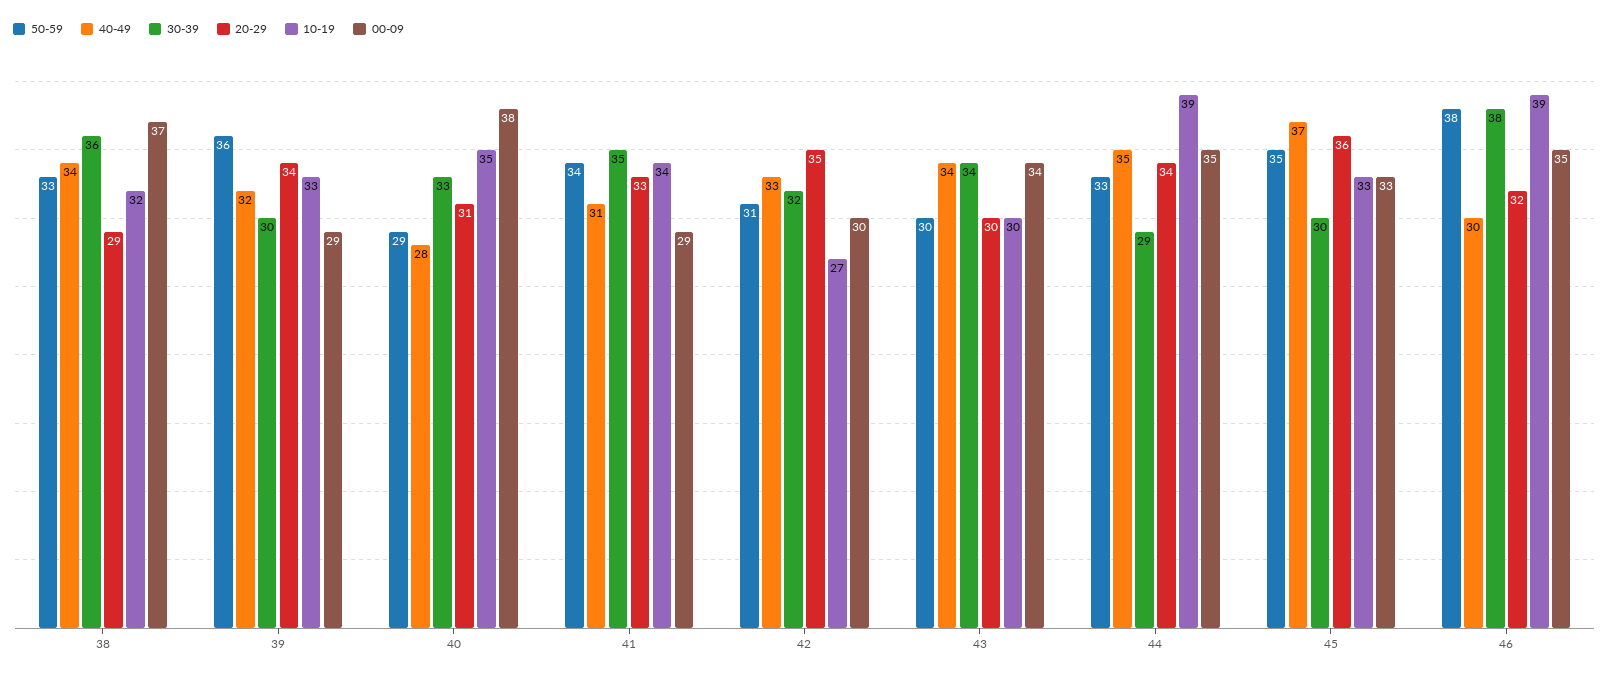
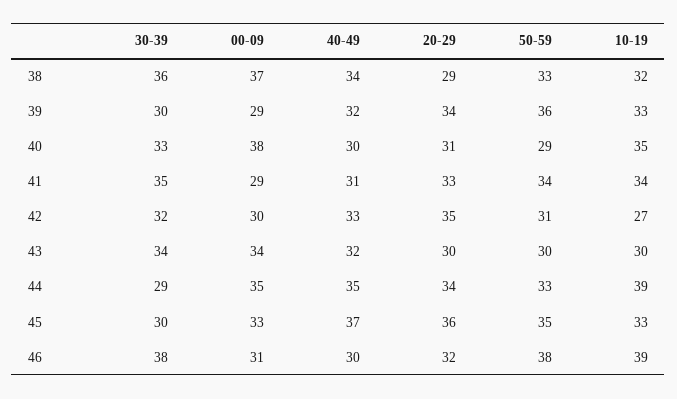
  {
    "50-59": {
      "38": 33,
      "39": 36,
      "40": 29,
      "41": 34,
      "42": 31,
      "43": 30,
      "44": 33,
      "45": 35,
      "46": 38
    },
    "40-49": {
      "38": 34,
      "39": 32,
-     "40": 28,
+     "40": 30,
      "41": 31,
      "42": 33,
-     "43": 34,
+     "43": 32,
      "44": 35,
      "45": 37,
      "46": 30
    },
    "30-39": {
      "38": 36,
      "39": 30,
      "40": 33,
      "41": 35,
      "42": 32,
      "43": 34,
      "44": 29,
      "45": 30,
      "46": 38
    },
    "20-29": {
      "38": 29,
      "39": 34,
      "40": 31,
      "41": 33,
      "42": 35,
      "43": 30,
      "44": 34,
      "45": 36,
      "46": 32
    },
    "10-19": {
      "38": 32,
      "39": 33,
      "40": 35,
      "41": 34,
      "42": 27,
      "43": 30,
      "44": 39,
      "45": 33,
      "46": 39
    },
    "00-09": {
      "38": 37,
      "39": 29,
      "40": 38,
      "41": 29,
      "42": 30,
      "43": 34,
      "44": 35,
      "45": 33,
-     "46": 35
+     "46": 31
    }
  }

